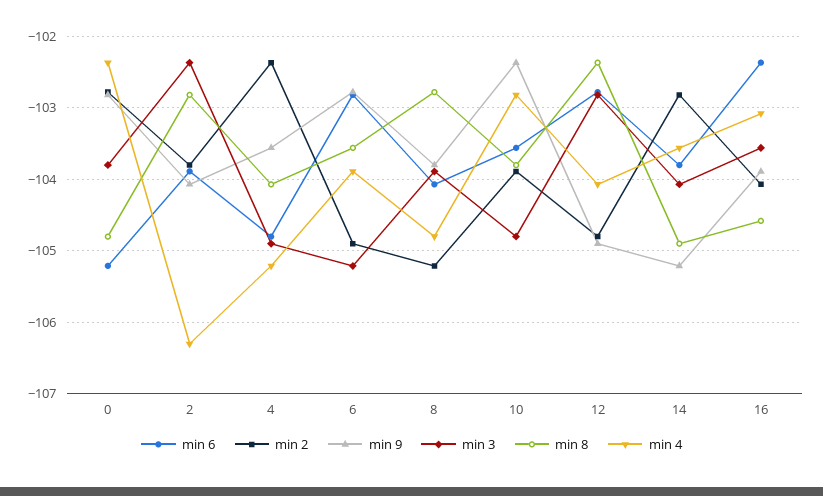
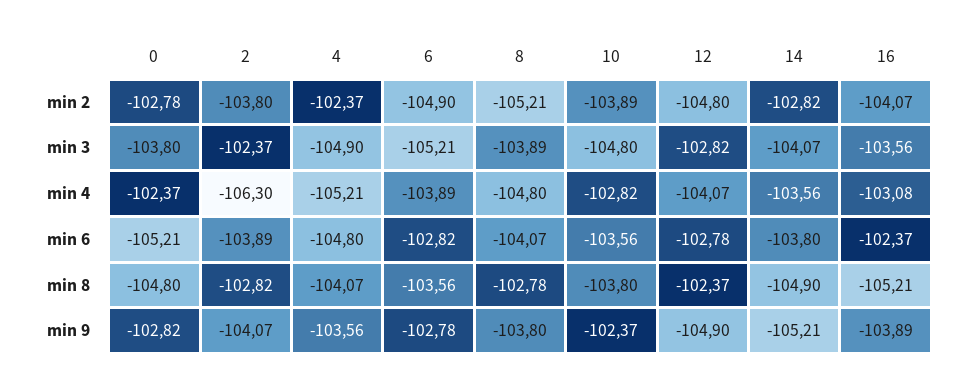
  {
    "min 6": {
      "0": -105.21,
      "2": -103.89,
      "4": -104.8,
      "6": -102.82,
      "8": -104.07,
      "10": -103.56,
      "12": -102.78,
      "14": -103.8,
      "16": -102.37
    },
    "min 2": {
      "0": -102.78,
      "2": -103.8,
      "4": -102.37,
      "6": -104.9,
      "8": -105.21,
      "10": -103.89,
      "12": -104.8,
      "14": -102.82,
      "16": -104.07
    },
    "min 9": {
      "0": -102.82,
      "2": -104.07,
      "4": -103.56,
      "6": -102.78,
      "8": -103.8,
      "10": -102.37,
      "12": -104.9,
      "14": -105.21,
      "16": -103.89
    },
    "min 3": {
      "0": -103.8,
      "2": -102.37,
      "4": -104.9,
      "6": -105.21,
      "8": -103.89,
      "10": -104.8,
      "12": -102.82,
      "14": -104.07,
      "16": -103.56
    },
    "min 8": {
      "0": -104.8,
      "2": -102.82,
      "4": -104.07,
      "6": -103.56,
      "8": -102.78,
      "10": -103.8,
      "12": -102.37,
      "14": -104.9,
-     "16": -104.6
+     "16": -105.21
    },
    "min 4": {
      "0": -102.37,
      "2": -106.3,
      "4": -105.21,
      "6": -103.89,
      "8": -104.8,
      "10": -102.82,
      "12": -104.07,
      "14": -103.56,
      "16": -103.08
    }
  }

